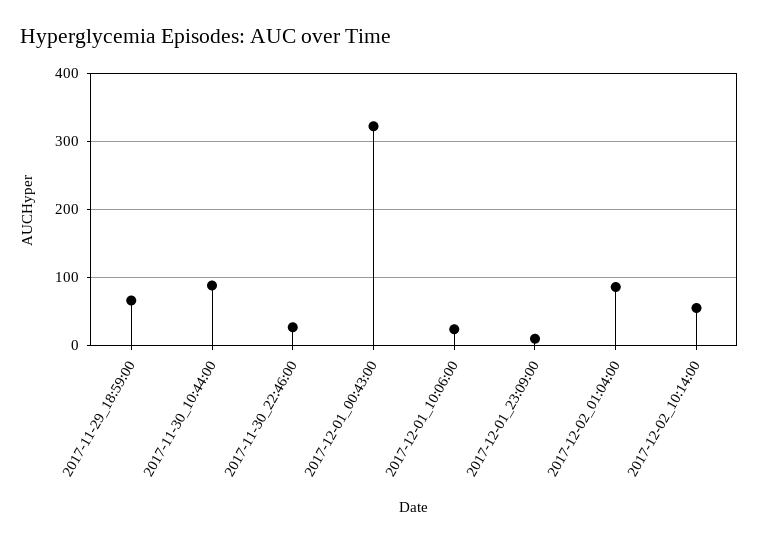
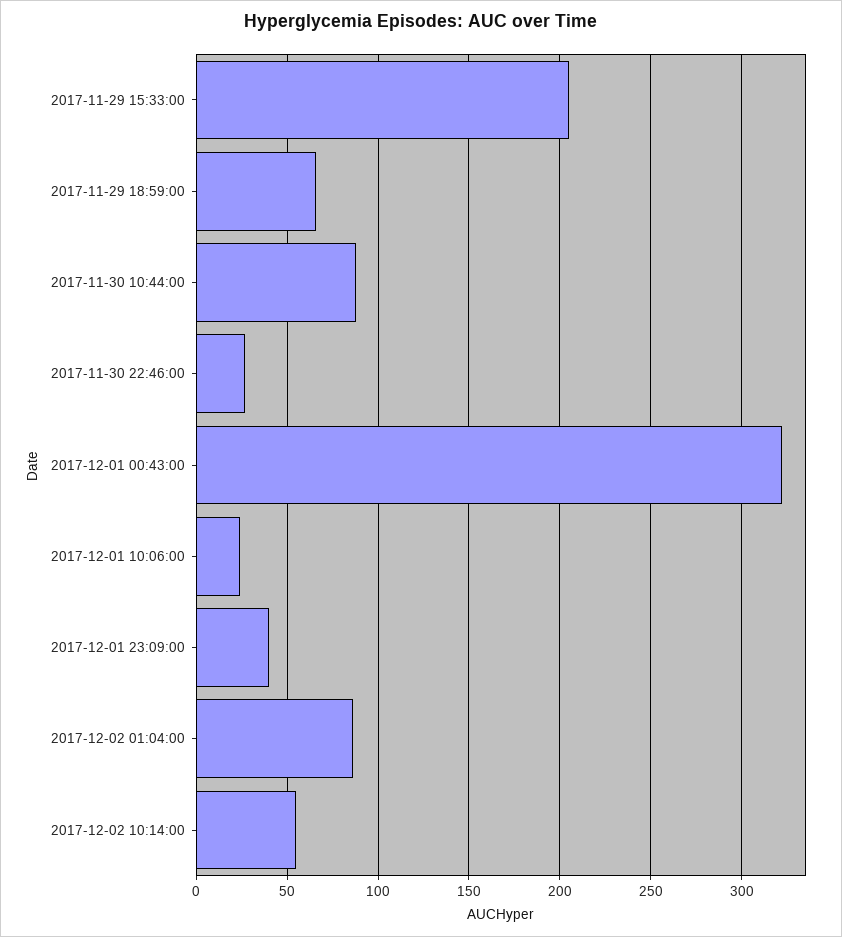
  {
    "2017-11-29_18:59:00": 65,
    "2017-11-30_10:44:00": 90,
    "2017-11-30_22:46:00": 25,
    "2017-12-01_00:43:00": 320,
    "2017-12-01_10:06:00": 25,
-   "2017-12-01_23:09:00": 10,
+   "2017-12-01_23:09:00": 40,
    "2017-12-02_01:04:00": 85,
-   "2017-12-02_10:14:00": 55
+   "2017-12-02_10:14:00": 55,
+   "2017-11-29 15:33:00": 205
  }

